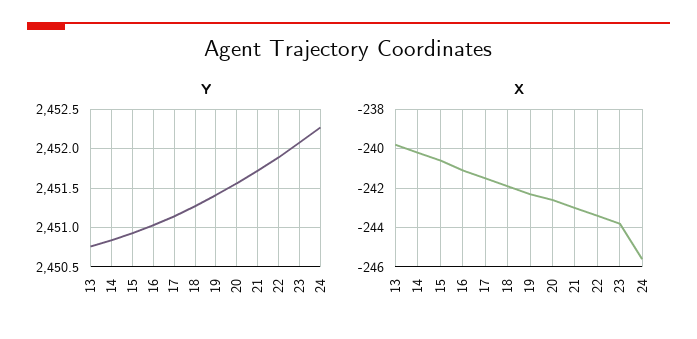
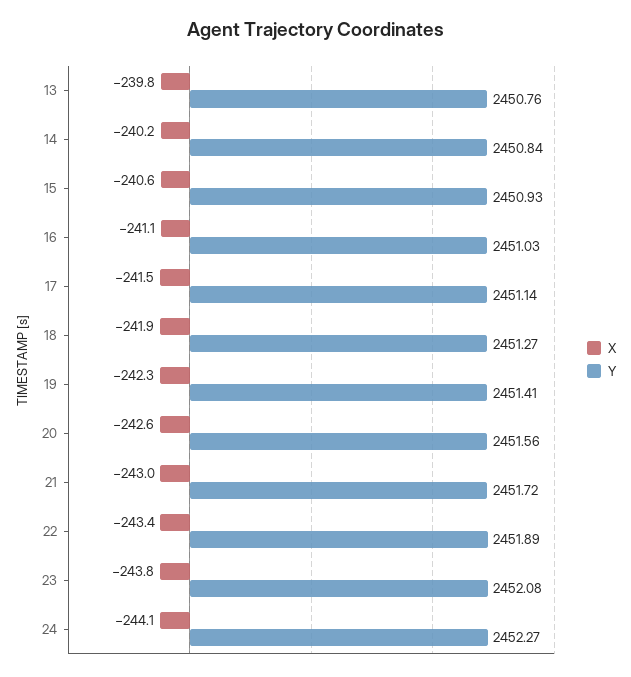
  {
    "Y": {
      "13": 2450.76,
      "14": 2450.84,
      "15": 2450.93,
      "16": 2451.03,
      "17": 2451.14,
      "18": 2451.27,
      "19": 2451.41,
      "20": 2451.56,
      "21": 2451.72,
      "22": 2451.89,
      "23": 2452.08,
      "24": 2452.27
    },
    "X": {
      "13": -239.8,
      "14": -240.2,
      "15": -240.6,
      "16": -241.1,
      "17": -241.5,
      "18": -241.9,
      "19": -242.3,
      "20": -242.6,
      "21": -243,
      "22": -243.4,
      "23": -243.8,
-     "24": -245.5
+     "24": -244.1
    }
  }

